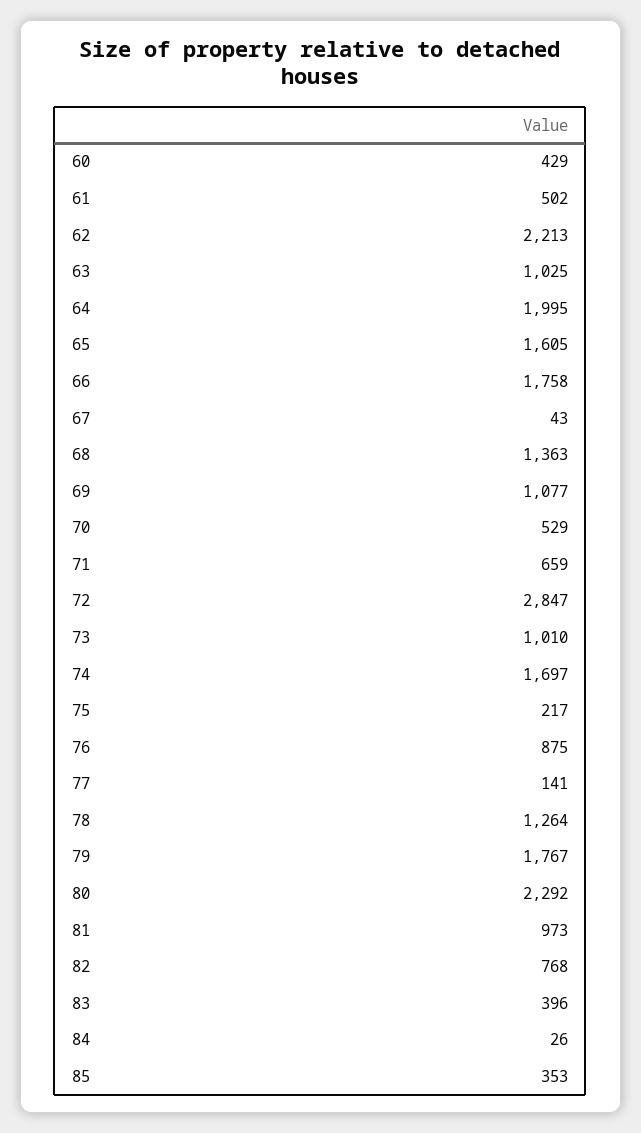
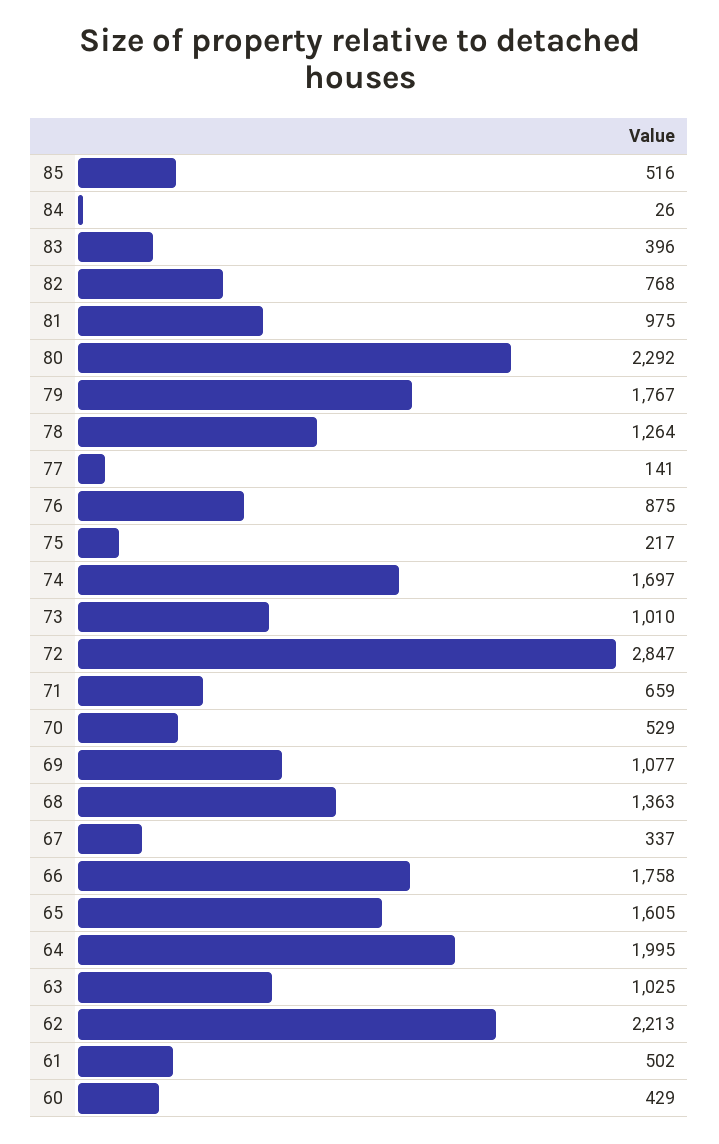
  {
    "60": 429,
    "61": 502,
    "62": 2213,
    "63": 1025,
    "64": 1995,
    "65": 1605,
    "66": 1758,
-   "67": 43,
+   "67": 337,
    "68": 1363,
    "69": 1077,
    "70": 529,
    "71": 659,
    "72": 2847,
    "73": 1010,
    "74": 1697,
    "75": 217,
    "76": 875,
    "77": 141,
    "78": 1264,
    "79": 1767,
    "80": 2292,
-   "81": 973,
+   "81": 975,
    "82": 768,
    "83": 396,
    "84": 26,
-   "85": 353
+   "85": 516
  }

